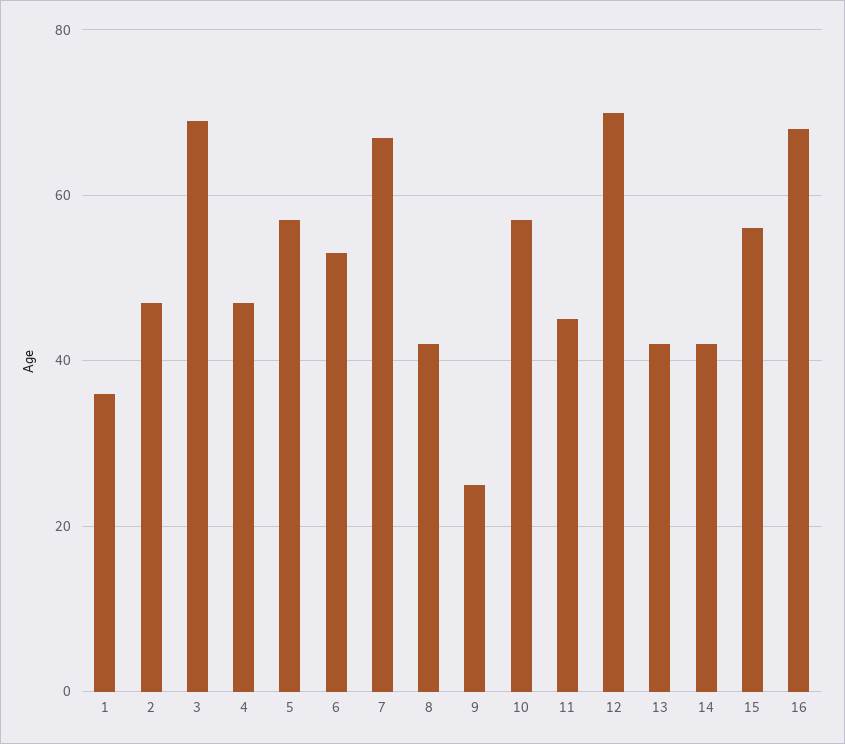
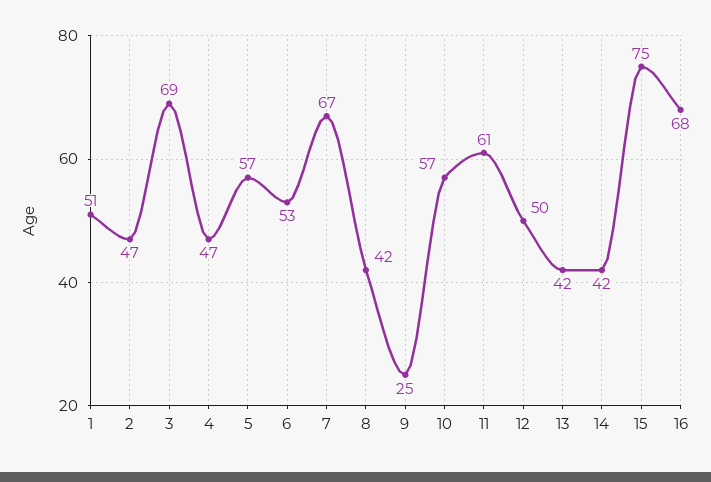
  {
-   "1": 35,
+   "1": 51,
    "2": 47,
    "3": 69,
    "4": 47,
    "5": 57,
    "6": 53,
    "7": 67,
    "8": 42,
    "9": 25,
    "10": 57,
-   "11": 45,
+   "11": 61,
-   "12": 70,
+   "12": 50,
    "13": 42,
    "14": 42,
-   "15": 55,
+   "15": 75,
    "16": 68
  }

